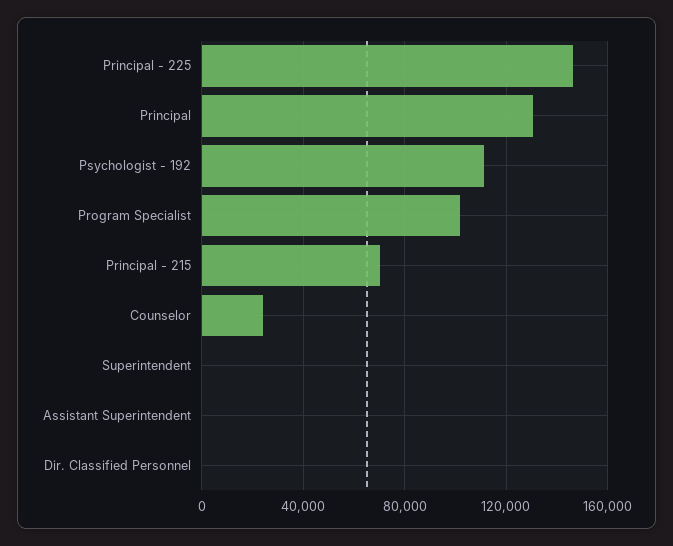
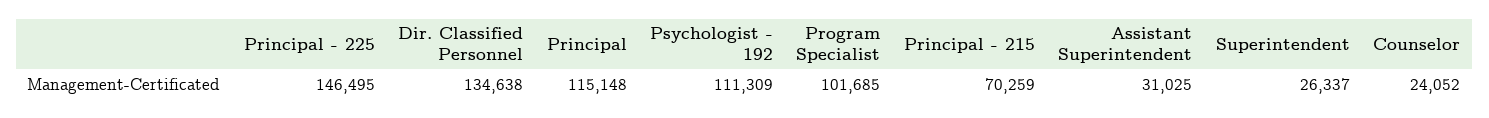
  {
    "Principal - 225": 146495,
-   "Principal": 130000,
+   "Principal": 115148,
    "Psychologist - 192": 111309,
    "Program Specialist": 101685,
    "Principal - 215": 70259,
    "Counselor": 24052,
-   "Superintendent": 0,
+   "Superintendent": 26337,
-   "Assistant Superintendent": 0,
+   "Assistant Superintendent": 31025,
-   "Dir. Classified Personnel": 0
+   "Dir. Classified Personnel": 134638
  }

